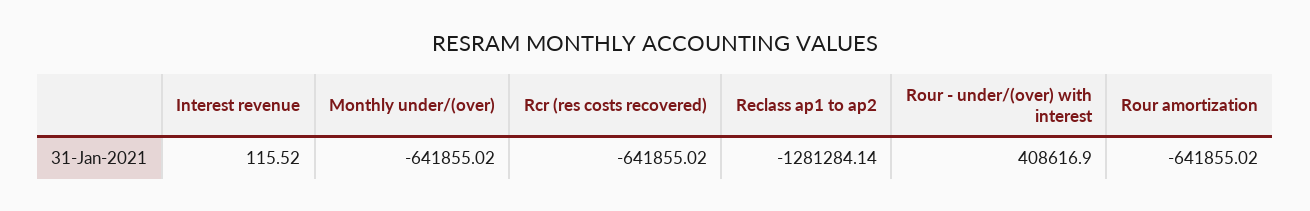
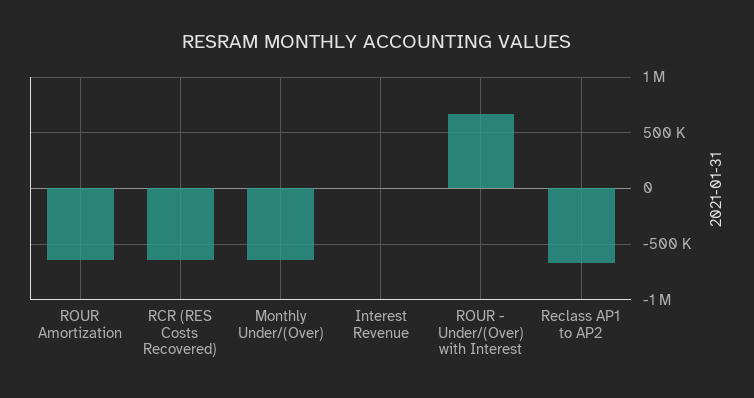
  {
    "Interest revenue": 115.52,
    "Monthly under/(over)": -641855.02,
    "Rcr (res costs recovered)": -641855.02,
-   "Reclass ap1 to ap2": -1281284.14,
+   "Reclass ap1 to ap2": -700000,
-   "Rour - under/(over) with interest": 408616.9,
+   "Rour - under/(over) with interest": 700000,
    "Rour amortization": -641855.02
  }

